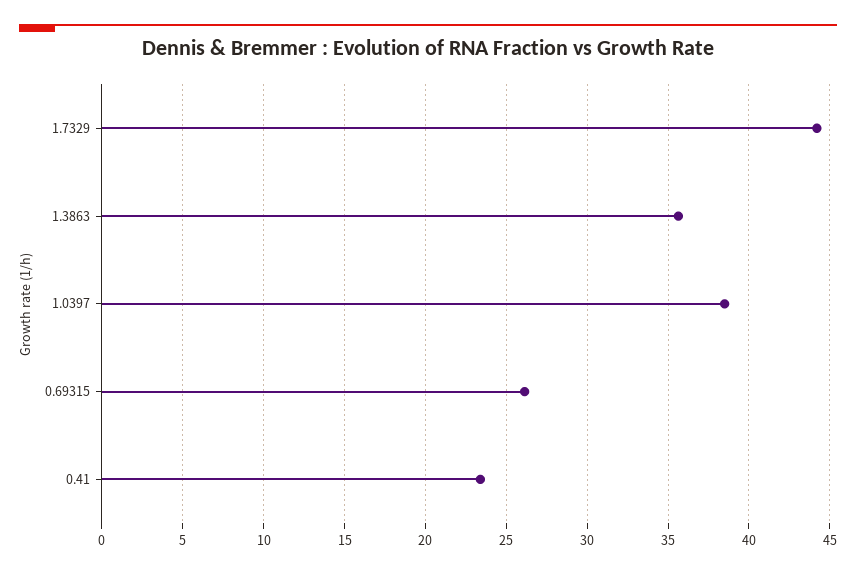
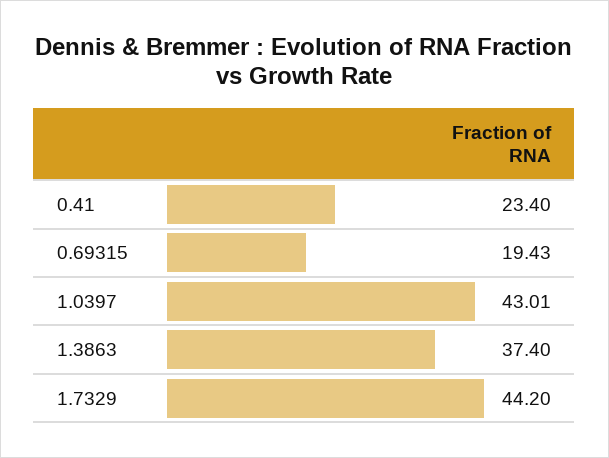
  {
    "1.7329": 44.2,
-   "1.3863": 35.5,
+   "1.3863": 37.4,
-   "1.0397": 38.5,
+   "1.0397": 43.01,
-   "0.69315": 26,
+   "0.69315": 19.43,
    "0.41": 23.4
  }

